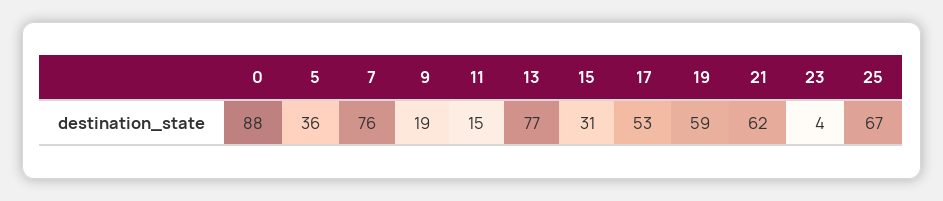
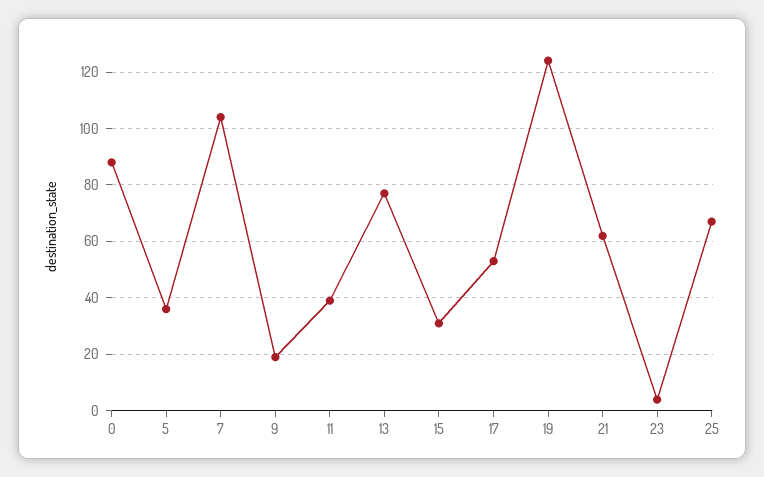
  {
    "0": 88,
    "5": 36,
-   "7": 76,
+   "7": 105,
    "9": 19,
-   "11": 15,
+   "11": 40,
    "13": 77,
    "15": 31,
    "17": 53,
-   "19": 59,
+   "19": 125,
    "21": 62,
    "23": 4,
    "25": 67
  }

